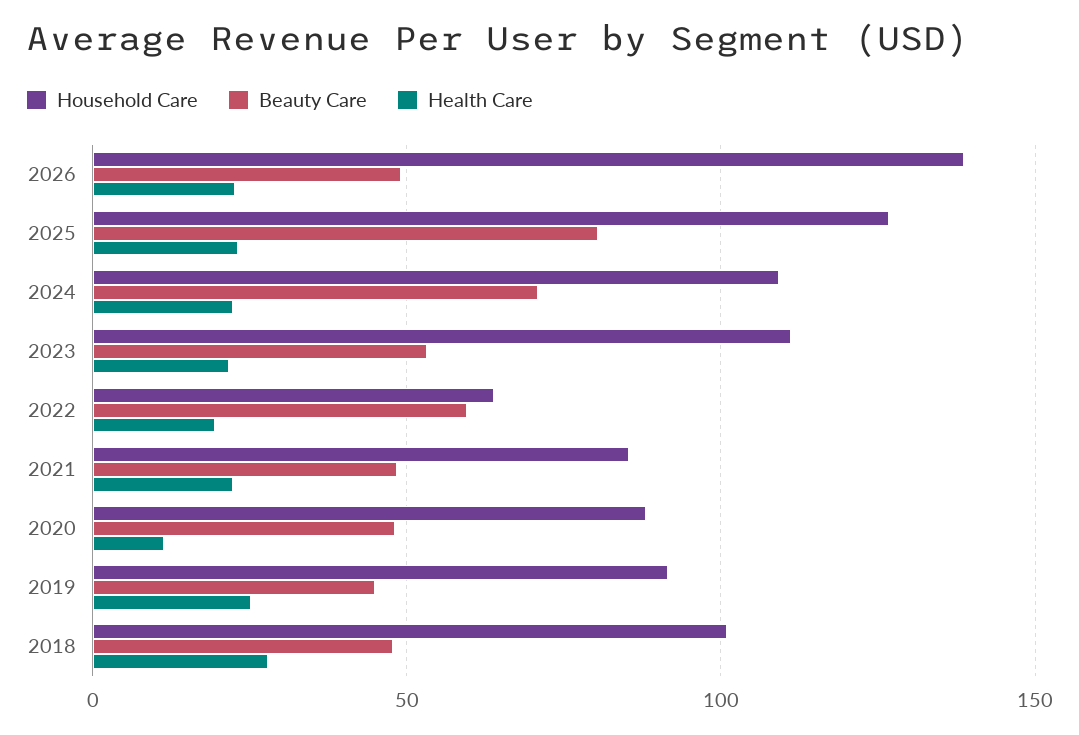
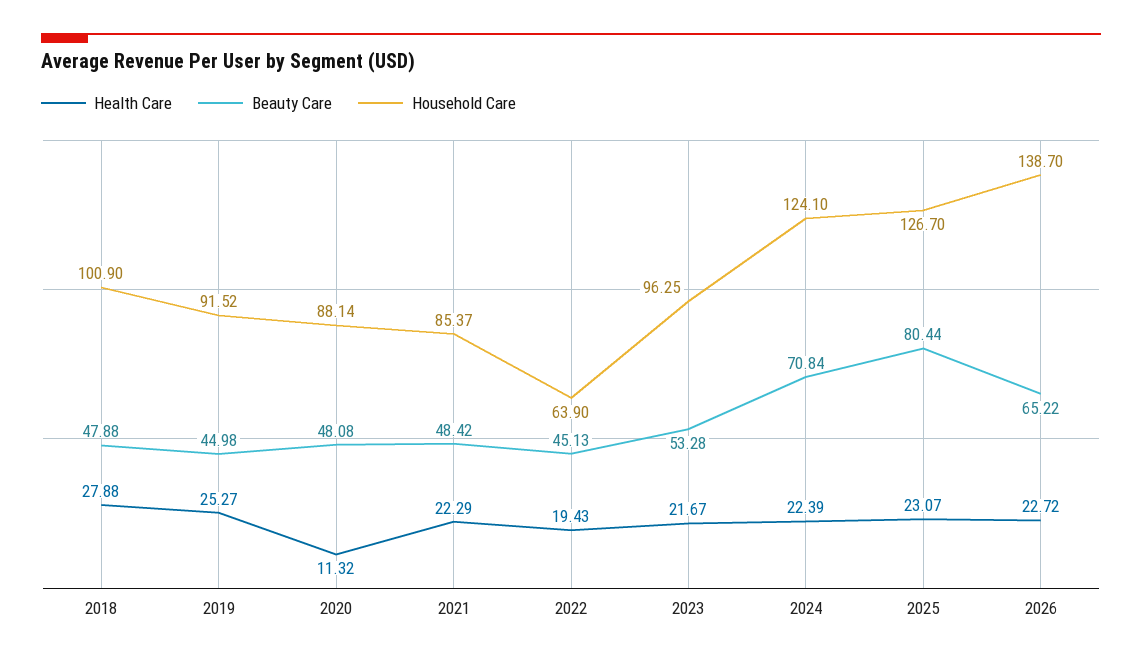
  {
    "Household Care": {
      "2026": 138.7,
      "2025": 126.7,
-     "2024": 110,
+     "2024": 124.1,
-     "2023": 110,
+     "2023": 96.25,
      "2022": 63.9,
      "2021": 85.37,
      "2020": 88.14,
      "2019": 91.52,
      "2018": 100.9
    },
    "Beauty Care": {
-     "2026": 50,
+     "2026": 65.22,
      "2025": 80.44,
      "2024": 70.84,
      "2023": 53.28,
-     "2022": 60,
+     "2022": 45.13,
      "2021": 48.42,
      "2020": 48.08,
      "2019": 44.98,
      "2018": 47.88
    },
    "Health Care": {
      "2026": 22.72,
      "2025": 23.07,
      "2024": 22.39,
      "2023": 21.67,
      "2022": 19.43,
      "2021": 22.29,
      "2020": 11.32,
      "2019": 25.27,
      "2018": 27.88
    }
  }

